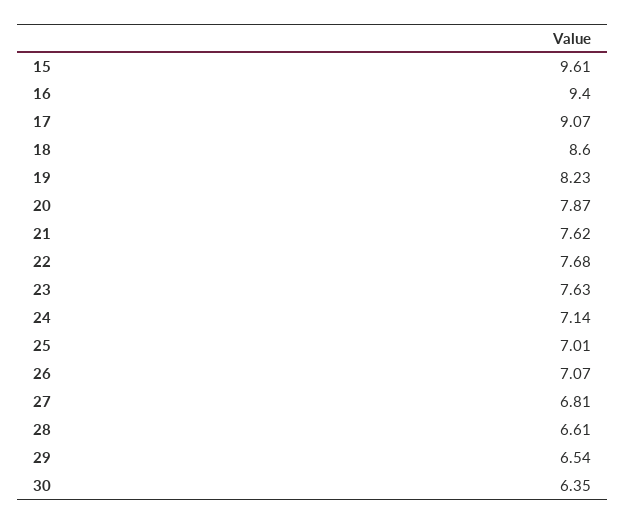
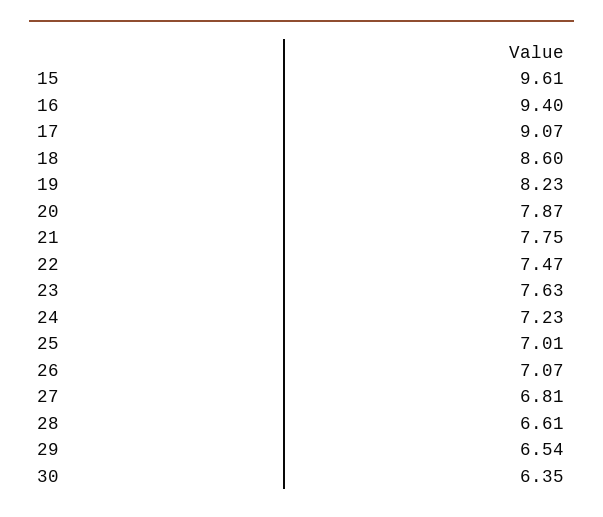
  {
    "15": 9.61,
    "16": 9.4,
    "17": 9.07,
    "18": 8.6,
    "19": 8.23,
    "20": 7.87,
-   "21": 7.62,
+   "21": 7.75,
-   "22": 7.68,
+   "22": 7.47,
    "23": 7.63,
-   "24": 7.14,
+   "24": 7.23,
    "25": 7.01,
    "26": 7.07,
    "27": 6.81,
    "28": 6.61,
    "29": 6.54,
    "30": 6.35
  }

